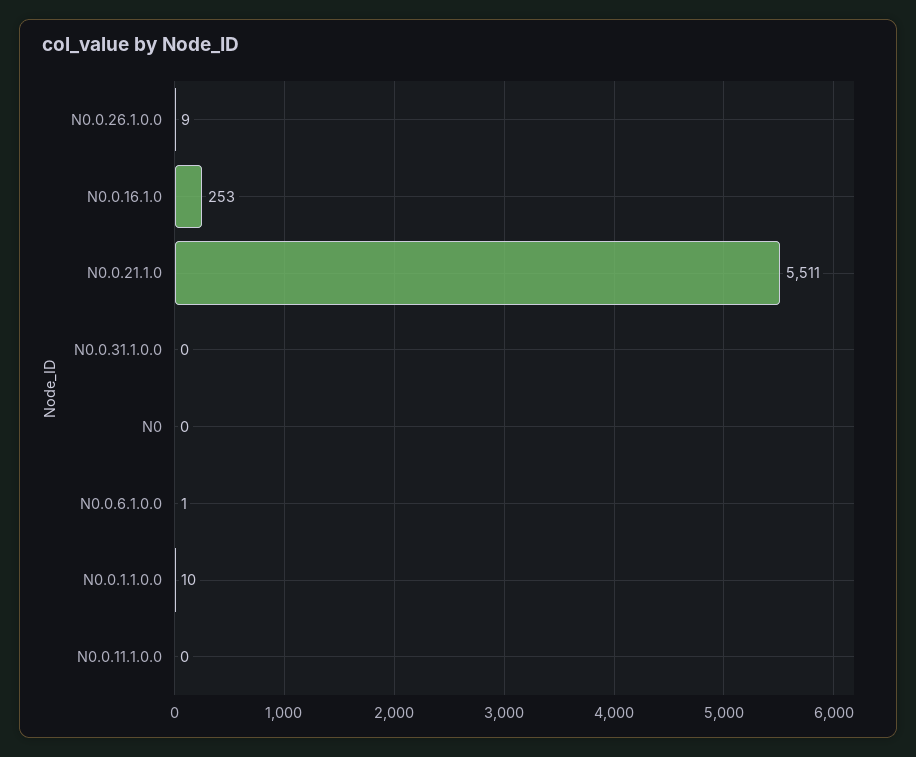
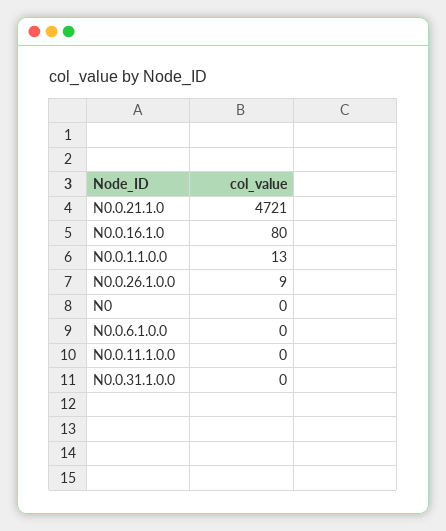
  {
    "N0.0.26.1.0.0": 9,
-   "N0.0.16.1.0": 253,
+   "N0.0.16.1.0": 80,
-   "N0.0.21.1.0": 5511,
+   "N0.0.21.1.0": 4721,
    "N0.0.31.1.0.0": 0,
    "N0": 0,
-   "N0.0.6.1.0.0": 1,
+   "N0.0.6.1.0.0": 0,
-   "N0.0.1.1.0.0": 10,
+   "N0.0.1.1.0.0": 13,
    "N0.0.11.1.0.0": 0
  }

